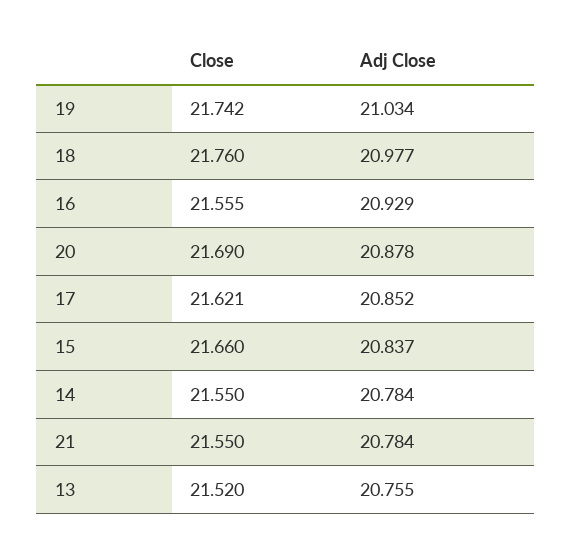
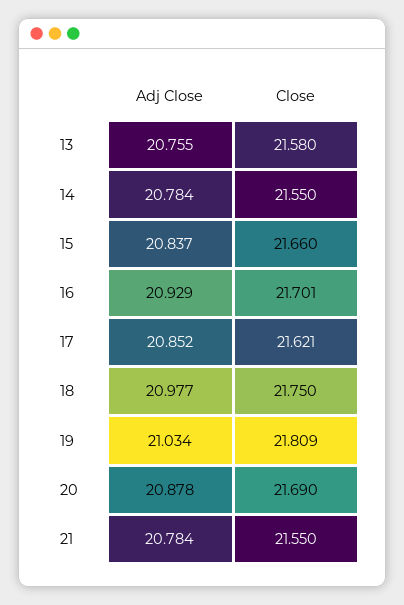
  {
    "Close": {
-     "19": 21.742,
+     "19": 21.809,
-     "18": 21.76,
+     "18": 21.75,
-     "16": 21.555,
+     "16": 21.701,
      "20": 21.69,
      "17": 21.621,
      "15": 21.66,
      "14": 21.55,
      "21": 21.55,
-     "13": 21.52
+     "13": 21.58
    },
    "Adj Close": {
      "19": 21.034,
      "18": 20.977,
      "16": 20.929,
      "20": 20.878,
      "17": 20.852,
      "15": 20.837,
      "14": 20.784,
      "21": 20.784,
      "13": 20.755
    }
  }

